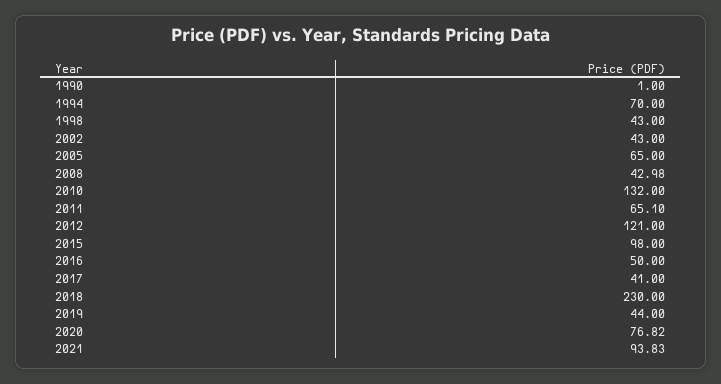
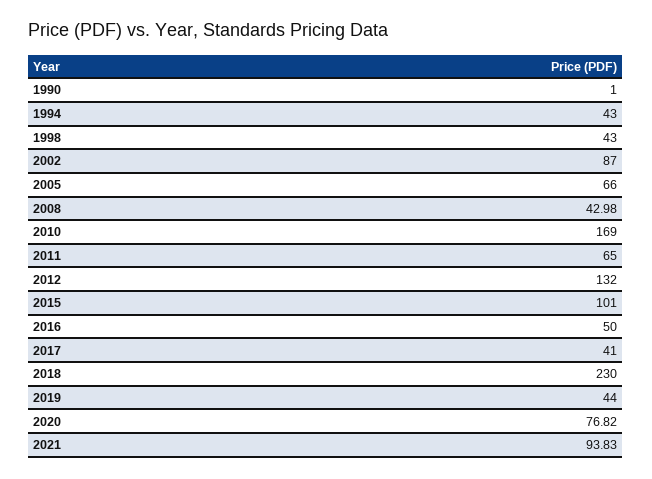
  {
    "1990": 1,
-   "1994": 70,
+   "1994": 43,
    "1998": 43,
-   "2002": 43,
+   "2002": 87,
-   "2005": 65,
+   "2005": 66,
    "2008": 42.98,
-   "2010": 132,
+   "2010": 169,
-   "2011": 65.1,
+   "2011": 65,
-   "2012": 121,
+   "2012": 132,
-   "2015": 98,
+   "2015": 101,
    "2016": 50,
    "2017": 41,
    "2018": 230,
    "2019": 44,
    "2020": 76.82,
    "2021": 93.83
  }

